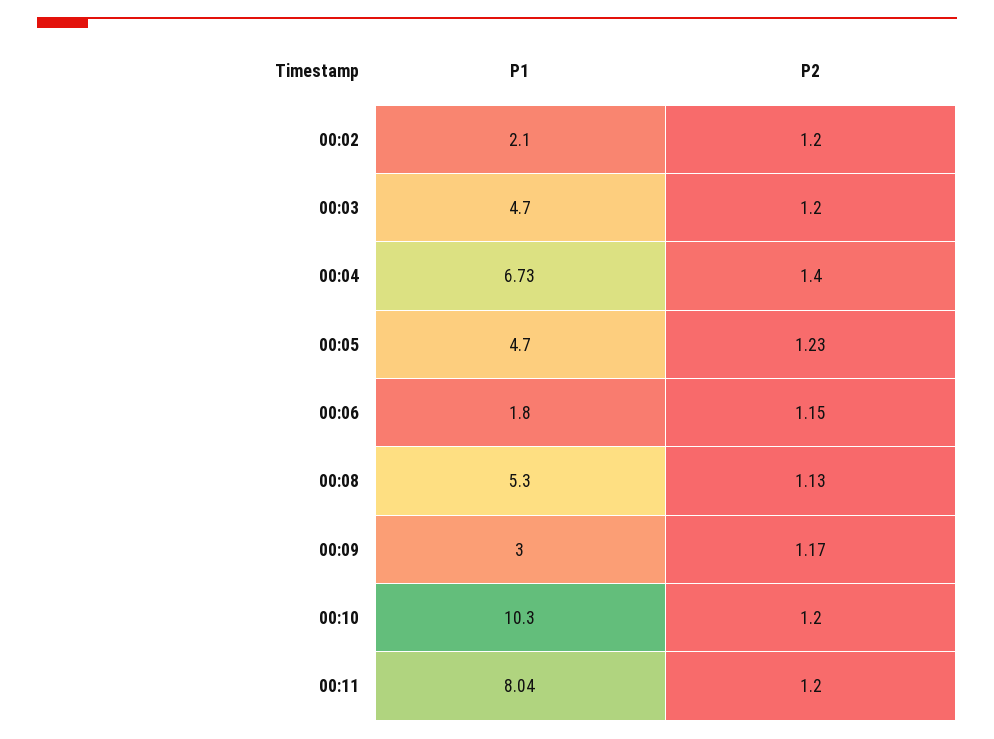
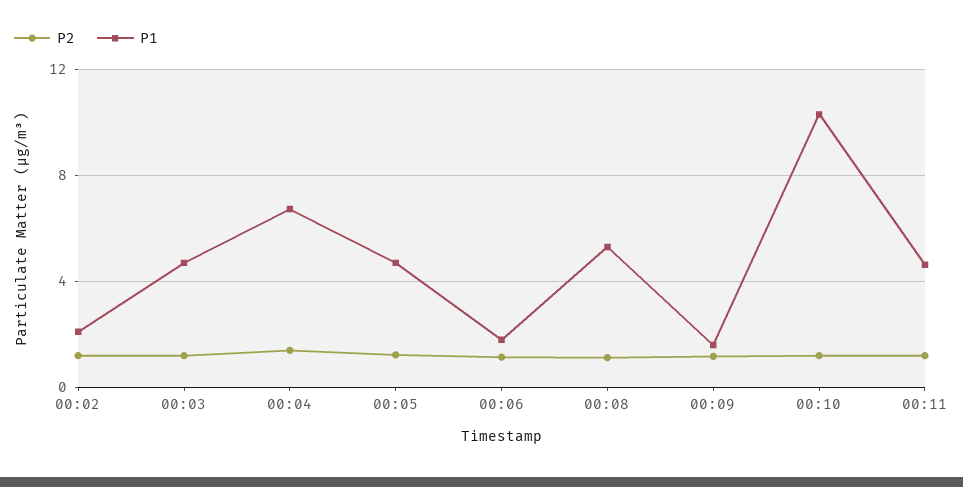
  {
    "P1": {
      "00:02": 2.1,
      "00:03": 4.7,
      "00:04": 6.73,
      "00:05": 4.7,
      "00:06": 1.8,
      "00:08": 5.3,
-     "00:09": 3,
+     "00:09": 1.5,
      "00:10": 10.3,
-     "00:11": 8.04
+     "00:11": 4.5
    },
    "P2": {
      "00:02": 1.2,
      "00:03": 1.2,
      "00:04": 1.4,
      "00:05": 1.23,
      "00:06": 1.15,
      "00:08": 1.13,
      "00:09": 1.17,
      "00:10": 1.2,
      "00:11": 1.2
    }
  }

